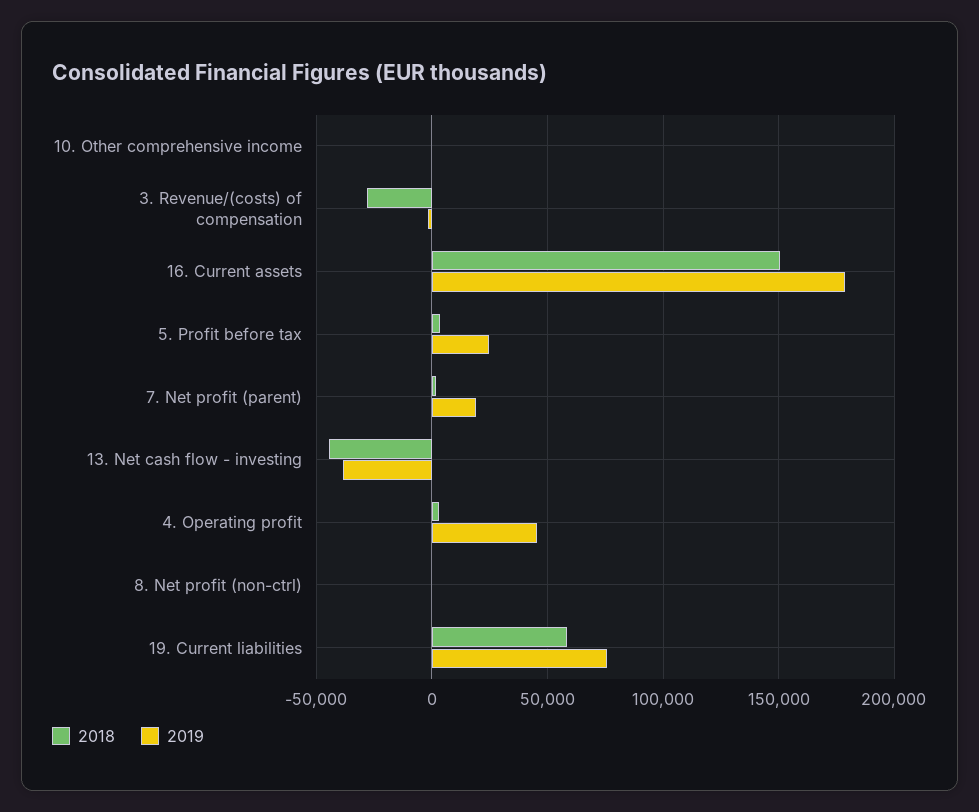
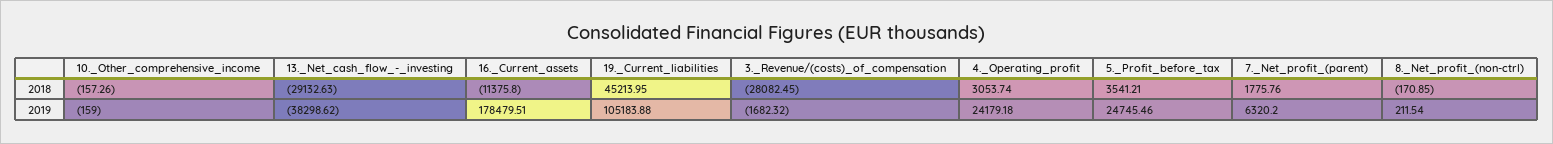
  {
    "2018": {
      "10. Other comprehensive income": -157.26,
      "3. Revenue/(costs) of compensation": -28082.45,
-     "16. Current assets": 150000,
+     "16. Current assets": -11375.8,
      "5. Profit before tax": 3541.21,
      "7. Net profit (parent)": 1775.76,
-     "13. Net cash flow - investing": -45000,
+     "13. Net cash flow - investing": -29132.63,
      "4. Operating profit": 3053.74,
      "8. Net profit (non-ctrl)": -170.85,
-     "19. Current liabilities": 60000
+     "19. Current liabilities": 45213.95
    },
    "2019": {
      "10. Other comprehensive income": -159,
      "3. Revenue/(costs) of compensation": -1682.32,
      "16. Current assets": 178479.51,
      "5. Profit before tax": 24745.46,
-     "7. Net profit (parent)": 20000,
+     "7. Net profit (parent)": 6320.2,
      "13. Net cash flow - investing": -38298.62,
-     "4. Operating profit": 45000,
+     "4. Operating profit": 24179.18,
      "8. Net profit (non-ctrl)": 211.54,
-     "19. Current liabilities": 75000
+     "19. Current liabilities": 105183.88
    }
  }

